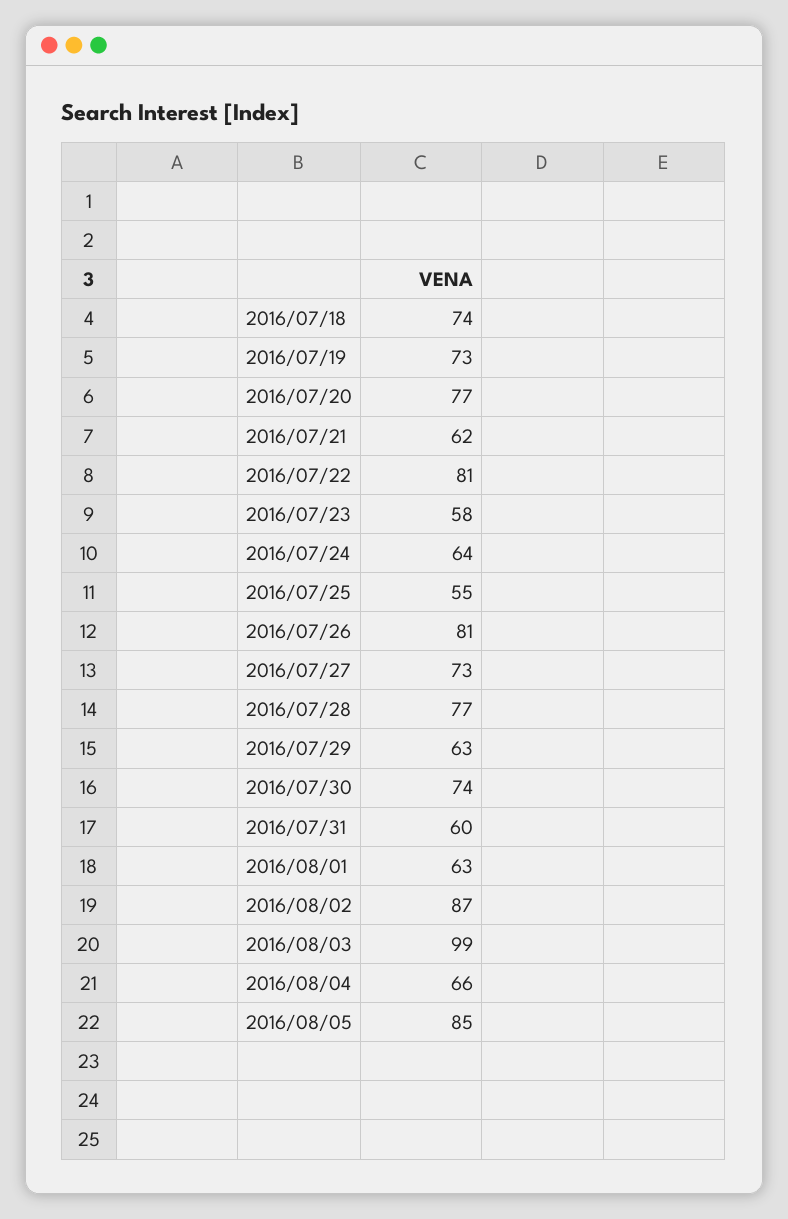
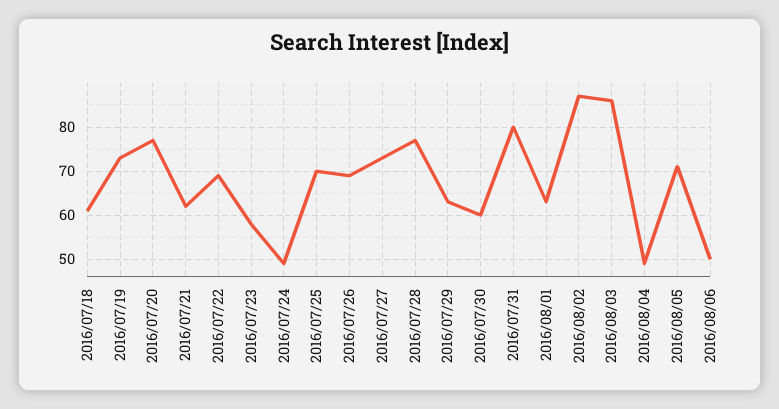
  {
-   "2016/07/18": 74,
+   "2016/07/18": 60,
    "2016/07/19": 73,
    "2016/07/20": 77,
    "2016/07/21": 62,
-   "2016/07/22": 81,
+   "2016/07/22": 70,
    "2016/07/23": 58,
-   "2016/07/24": 64,
+   "2016/07/24": 50,
-   "2016/07/25": 55,
+   "2016/07/25": 70,
-   "2016/07/26": 81,
+   "2016/07/26": 70,
    "2016/07/27": 73,
    "2016/07/28": 77,
    "2016/07/29": 63,
-   "2016/07/30": 74,
+   "2016/07/30": 60,
-   "2016/07/31": 60,
+   "2016/07/31": 80,
    "2016/08/01": 63,
    "2016/08/02": 87,
-   "2016/08/03": 99,
+   "2016/08/03": 85,
-   "2016/08/04": 66,
+   "2016/08/04": 50,
-   "2016/08/05": 85
+   "2016/08/05": 70,
+   "2016/08/06": 50
  }

